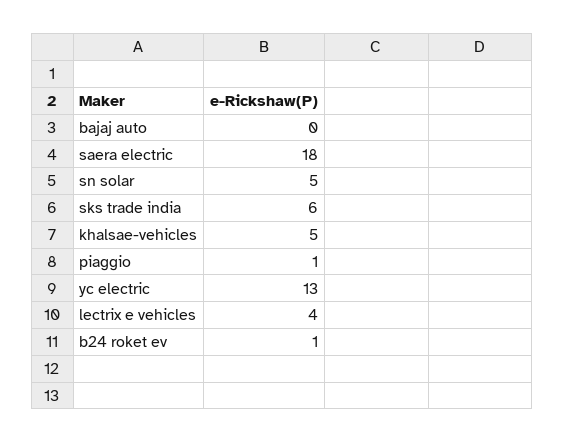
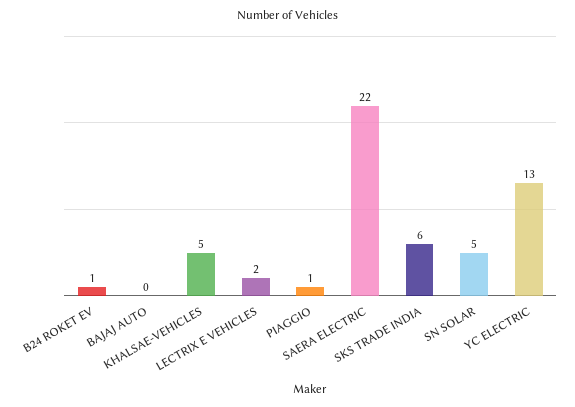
  {
    "bajaj auto": 0,
-   "saera electric": 18,
+   "saera electric": 22,
    "sn solar": 5,
    "sks trade india": 6,
    "khalsae-vehicles": 5,
    "piaggio": 1,
    "yc electric": 13,
-   "lectrix e vehicles": 4,
+   "lectrix e vehicles": 2,
    "b24 roket ev": 1
  }

